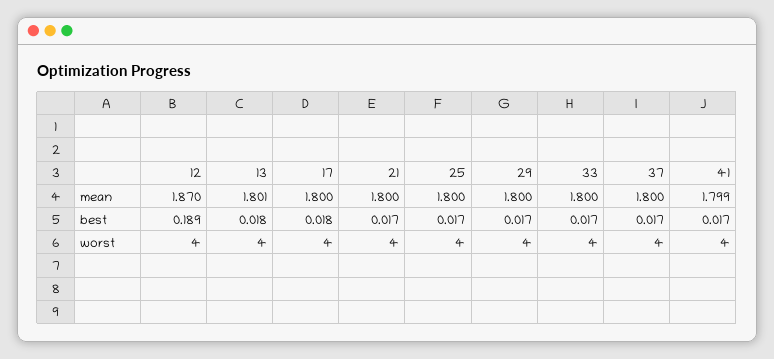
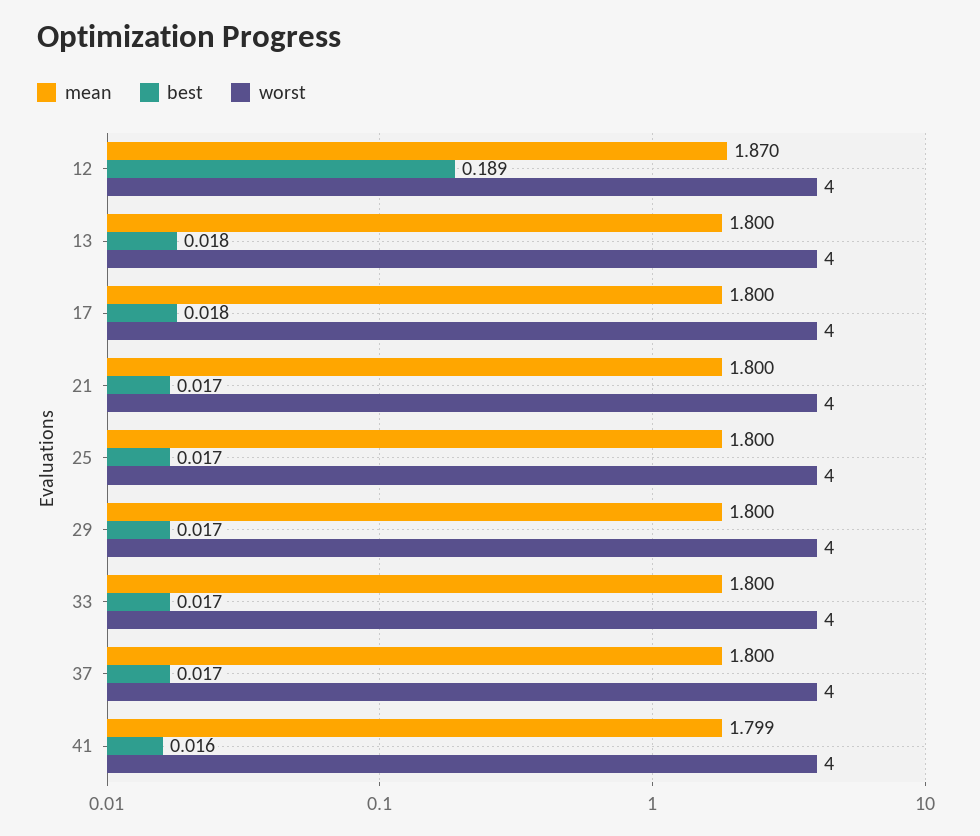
  {
    "mean": {
      "12": 1.87,
-     "13": 1.801,
+     "13": 1.8,
      "17": 1.8,
      "21": 1.8,
      "25": 1.8,
      "29": 1.8,
      "33": 1.8,
      "37": 1.8,
      "41": 1.799
    },
    "best": {
      "12": 0.189,
      "13": 0.018,
      "17": 0.018,
      "21": 0.017,
      "25": 0.017,
      "29": 0.017,
      "33": 0.017,
      "37": 0.017,
-     "41": 0.017
+     "41": 0.016
    },
    "worst": {
      "12": 4,
      "13": 4,
      "17": 4,
      "21": 4,
      "25": 4,
      "29": 4,
      "33": 4,
      "37": 4,
      "41": 4
    }
  }

